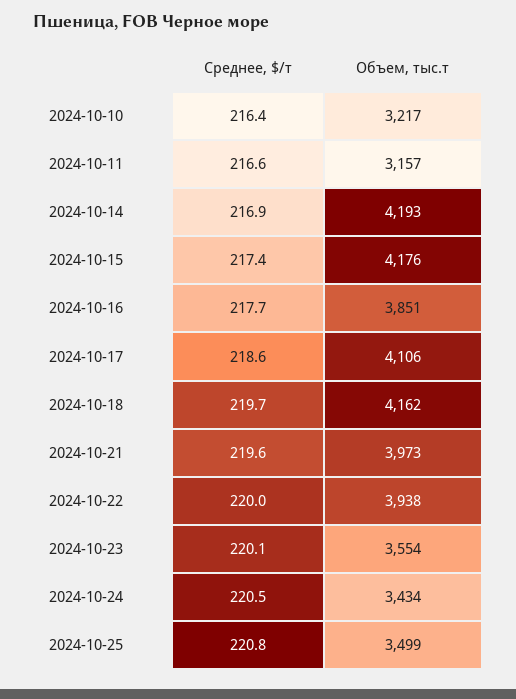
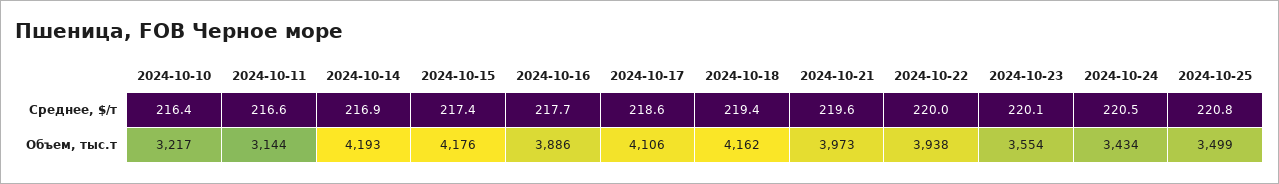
  {
    "Среднее, $/т": {
      "2024-10-10": 216.4,
      "2024-10-11": 216.6,
      "2024-10-14": 216.9,
      "2024-10-15": 217.4,
      "2024-10-16": 217.7,
      "2024-10-17": 218.6,
-     "2024-10-18": 219.7,
+     "2024-10-18": 219.4,
      "2024-10-21": 219.6,
      "2024-10-22": 220,
      "2024-10-23": 220.1,
      "2024-10-24": 220.5,
      "2024-10-25": 220.8
    },
    "Объем, тыс.т": {
      "2024-10-10": 3217,
-     "2024-10-11": 3157,
+     "2024-10-11": 3144,
      "2024-10-14": 4193,
      "2024-10-15": 4176,
-     "2024-10-16": 3851,
+     "2024-10-16": 3886,
      "2024-10-17": 4106,
      "2024-10-18": 4162,
      "2024-10-21": 3973,
      "2024-10-22": 3938,
      "2024-10-23": 3554,
      "2024-10-24": 3434,
      "2024-10-25": 3499
    }
  }

